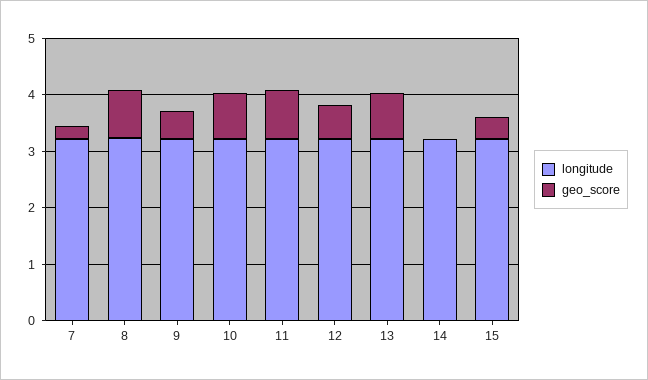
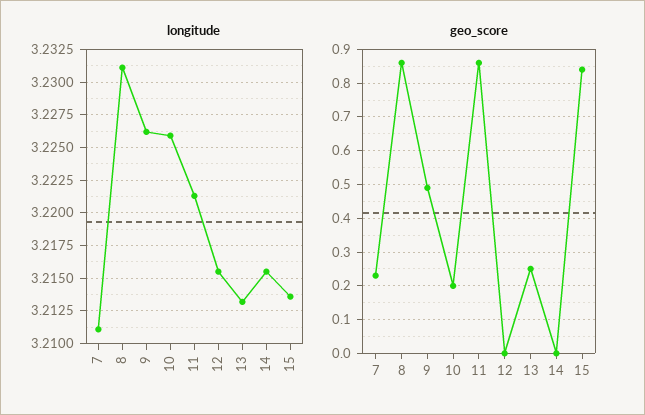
  {
    "longitude": {
      "7": 3.211,
      "8": 3.231,
      "9": 3.226,
      "10": 3.226,
      "11": 3.2215,
      "12": 3.2155,
      "13": 3.213,
      "14": 3.2155,
      "15": 3.2135
    },
    "geo_score": {
      "7": 0.25,
      "8": 0.85,
      "9": 0.5,
-     "10": 0.8,
+     "10": 0.2,
      "11": 0.85,
-     "12": 0.6,
+     "12": 0,
-     "13": 0.8,
+     "13": 0.25,
      "14": 0,
-     "15": 0.4
+     "15": 0.85
    }
  }

